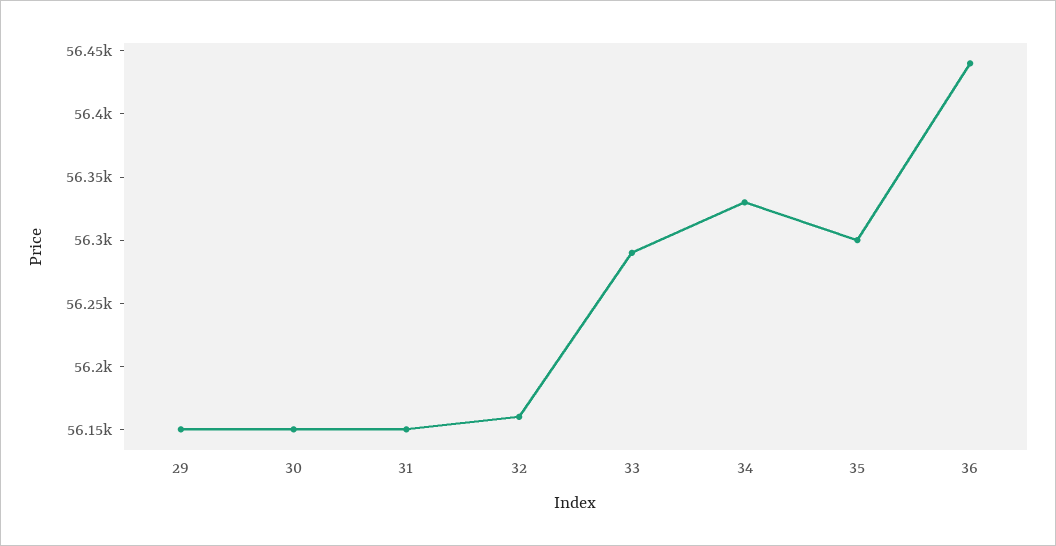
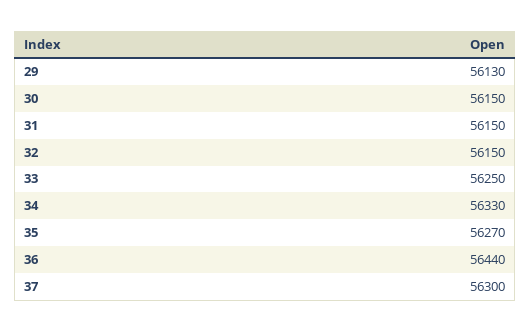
  {
-   "29": 56150,
+   "29": 56130,
    "30": 56150,
    "31": 56150,
-   "32": 56160,
+   "32": 56150,
-   "33": 56290,
+   "33": 56250,
    "34": 56330,
-   "35": 56300,
+   "35": 56270,
-   "36": 56440
+   "36": 56440,
+   "37": 56300
  }

